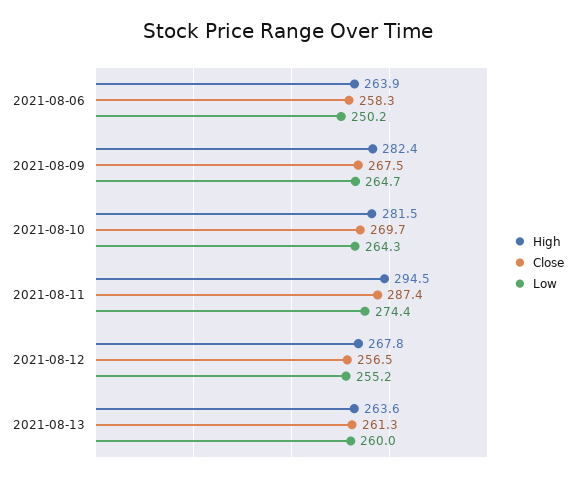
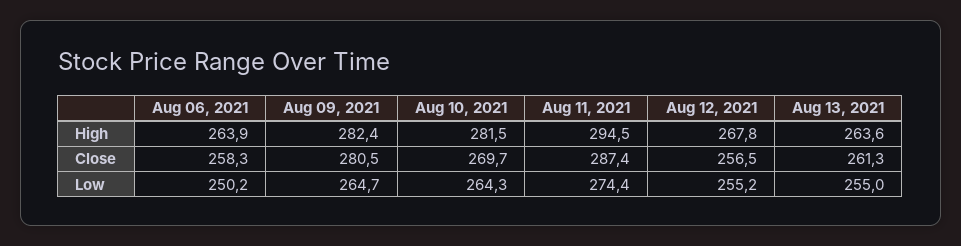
  {
    "High": {
      "2021-08-06": 263.9,
      "2021-08-09": 282.4,
      "2021-08-10": 281.5,
      "2021-08-11": 294.5,
      "2021-08-12": 267.8,
      "2021-08-13": 263.6
    },
    "Close": {
      "2021-08-06": 258.3,
-     "2021-08-09": 267.5,
+     "2021-08-09": 280.5,
      "2021-08-10": 269.7,
      "2021-08-11": 287.4,
      "2021-08-12": 256.5,
      "2021-08-13": 261.3
    },
    "Low": {
      "2021-08-06": 250.2,
      "2021-08-09": 264.7,
      "2021-08-10": 264.3,
      "2021-08-11": 274.4,
      "2021-08-12": 255.2,
-     "2021-08-13": 260
+     "2021-08-13": 255
    }
  }

